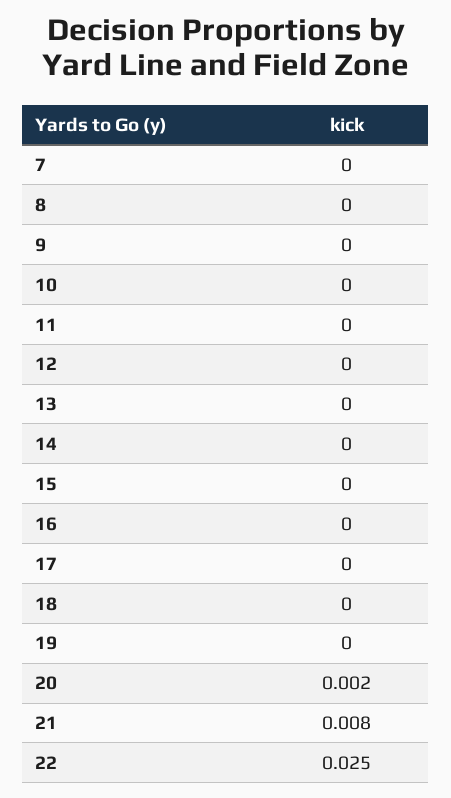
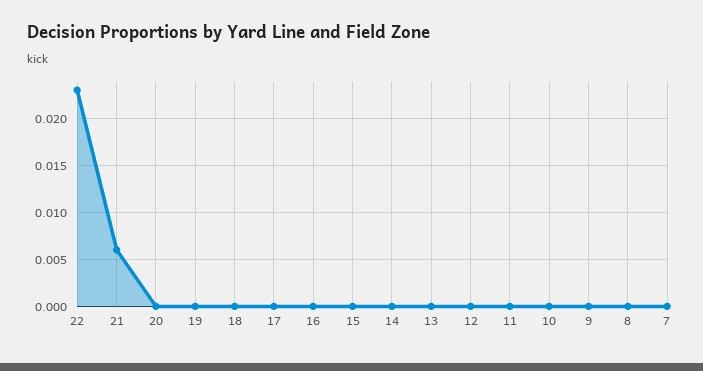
  {
    "7": 0,
    "8": 0,
    "9": 0,
    "10": 0,
    "11": 0,
    "12": 0,
    "13": 0,
    "14": 0,
    "15": 0,
    "16": 0,
    "17": 0,
    "18": 0,
    "19": 0,
-   "20": 0.002,
+   "20": 0,
-   "21": 0.008,
+   "21": 0.006,
-   "22": 0.025
+   "22": 0.023
  }

